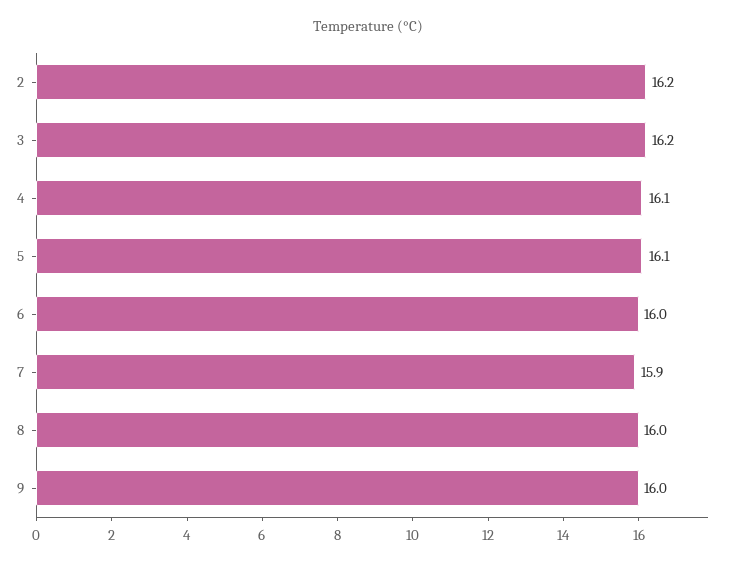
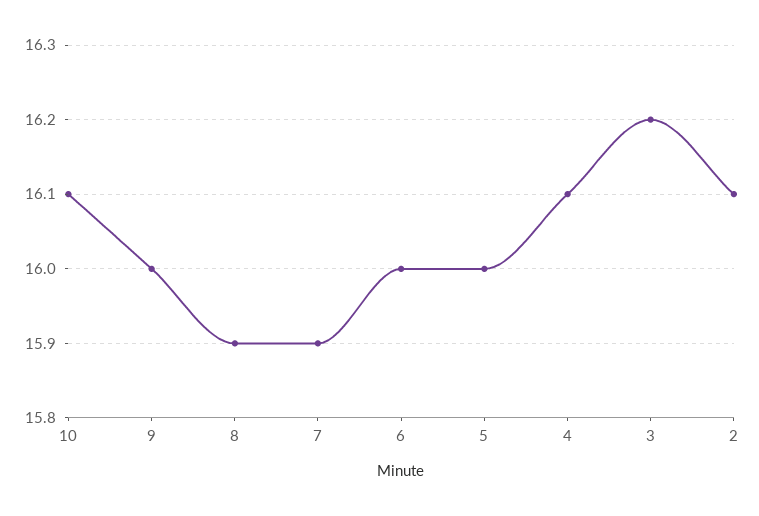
  {
-   "2": 16.2,
+   "2": 16.1,
    "3": 16.2,
    "4": 16.1,
-   "5": 16.1,
+   "5": 16,
    "6": 16,
    "7": 15.9,
-   "8": 16,
+   "8": 15.9,
-   "9": 16
+   "9": 16,
+   "10": 16.1
  }

